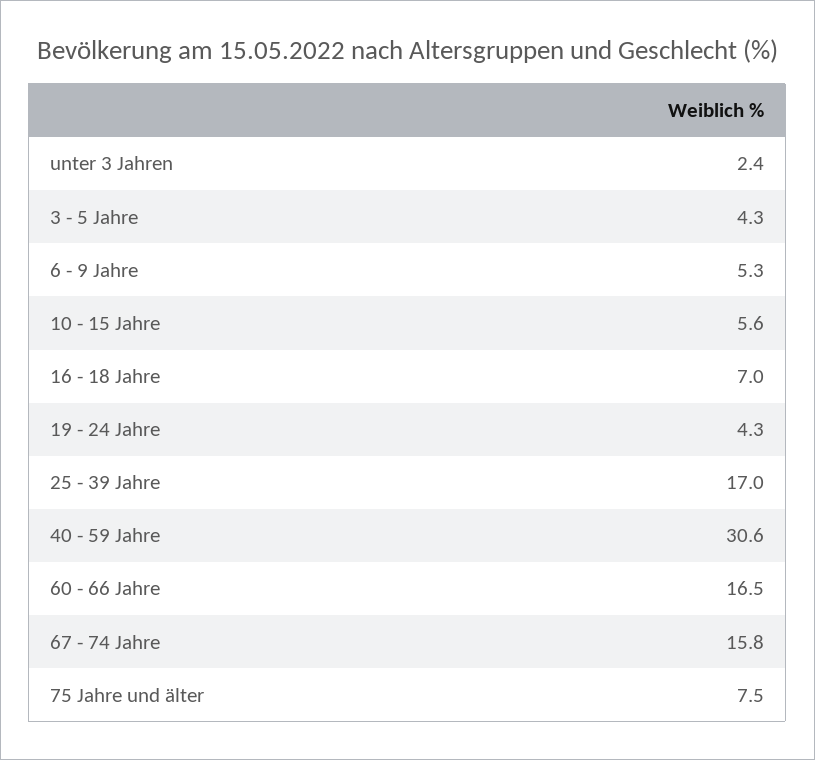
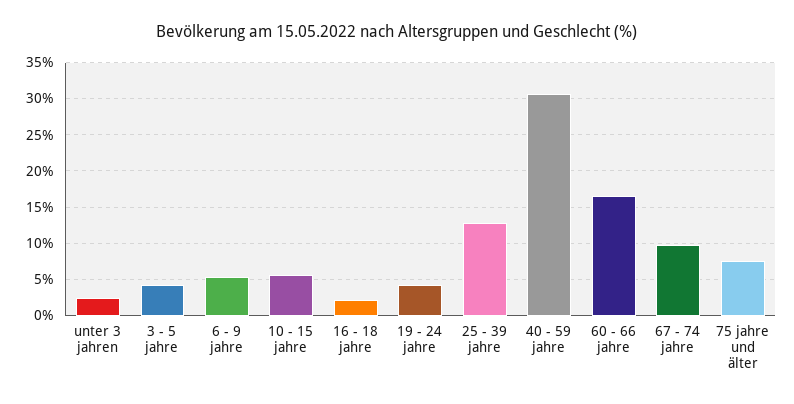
  {
    "unter 3 Jahren": 2.4,
    "3 - 5 Jahre": 4.3,
    "6 - 9 Jahre": 5.3,
    "10 - 15 Jahre": 5.6,
-   "16 - 18 Jahre": 7,
+   "16 - 18 Jahre": 2,
    "19 - 24 Jahre": 4.3,
-   "25 - 39 Jahre": 17,
+   "25 - 39 Jahre": 13,
    "40 - 59 Jahre": 30.6,
    "60 - 66 Jahre": 16.5,
-   "67 - 74 Jahre": 15.8,
+   "67 - 74 Jahre": 10,
    "75 Jahre und älter": 7.5
  }

